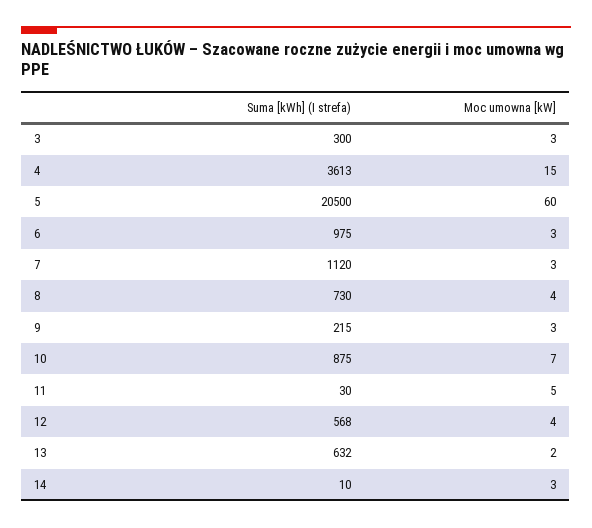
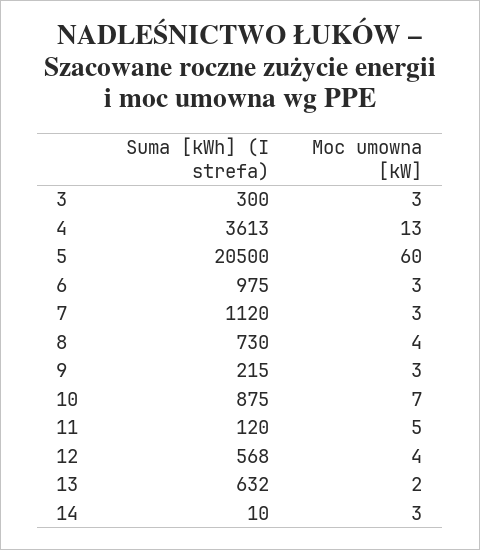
  {
    "Suma [kWh] (I strefa)": {
      "3": 300,
      "4": 3613,
      "5": 20500,
      "6": 975,
      "7": 1120,
      "8": 730,
      "9": 215,
      "10": 875,
-     "11": 30,
+     "11": 120,
      "12": 568,
      "13": 632,
      "14": 10
    },
    "Moc umowna [kW]": {
      "3": 3,
-     "4": 15,
+     "4": 13,
      "5": 60,
      "6": 3,
      "7": 3,
      "8": 4,
      "9": 3,
      "10": 7,
      "11": 5,
      "12": 4,
      "13": 2,
      "14": 3
    }
  }

